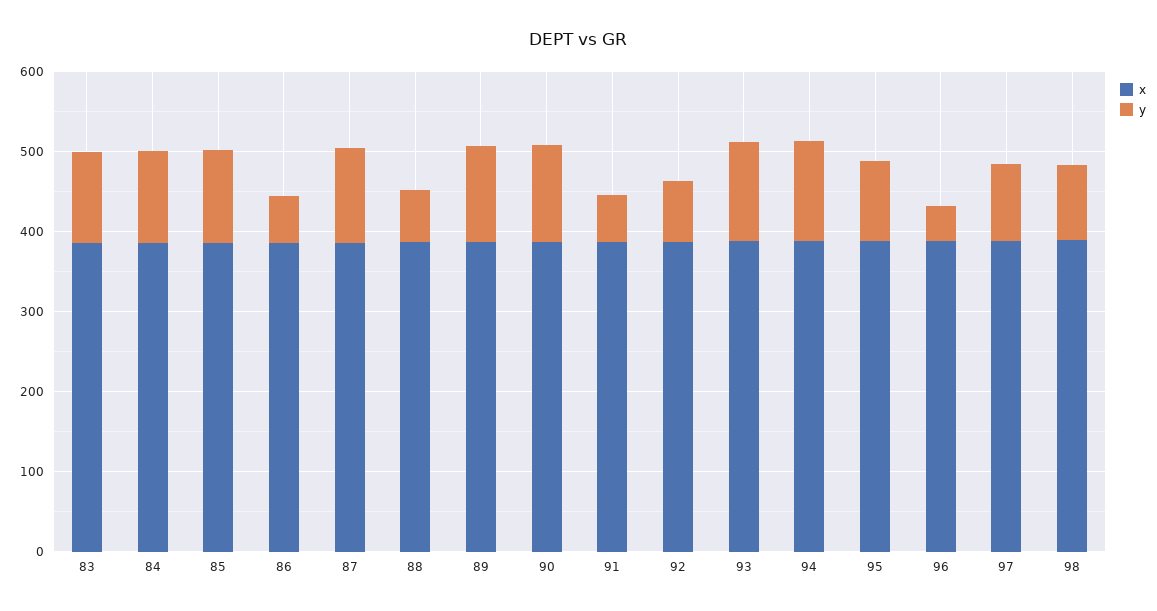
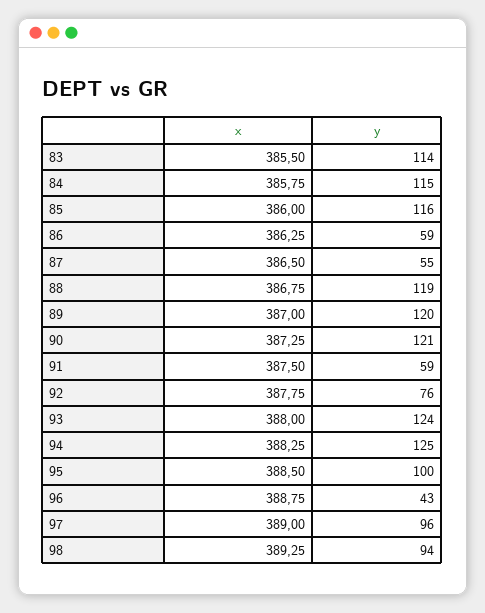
  {
    "x": {
      "83": 385.5,
      "84": 385.75,
      "85": 386,
      "86": 386.25,
      "87": 386.5,
      "88": 386.75,
      "89": 387,
      "90": 387.25,
      "91": 387.5,
      "92": 387.75,
      "93": 388,
      "94": 388.25,
      "95": 388.5,
      "96": 388.75,
      "97": 389,
      "98": 389.25
    },
    "y": {
      "83": 114,
      "84": 115,
      "85": 116,
      "86": 59,
-     "87": 120,
+     "87": 55,
-     "88": 60,
+     "88": 119,
      "89": 120,
      "90": 121,
      "91": 59,
      "92": 76,
      "93": 124,
      "94": 125,
      "95": 100,
      "96": 43,
      "97": 96,
      "98": 94
    }
  }

